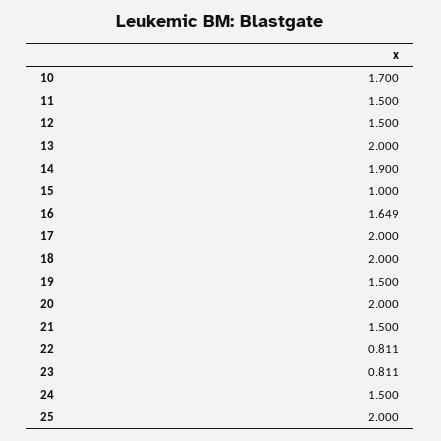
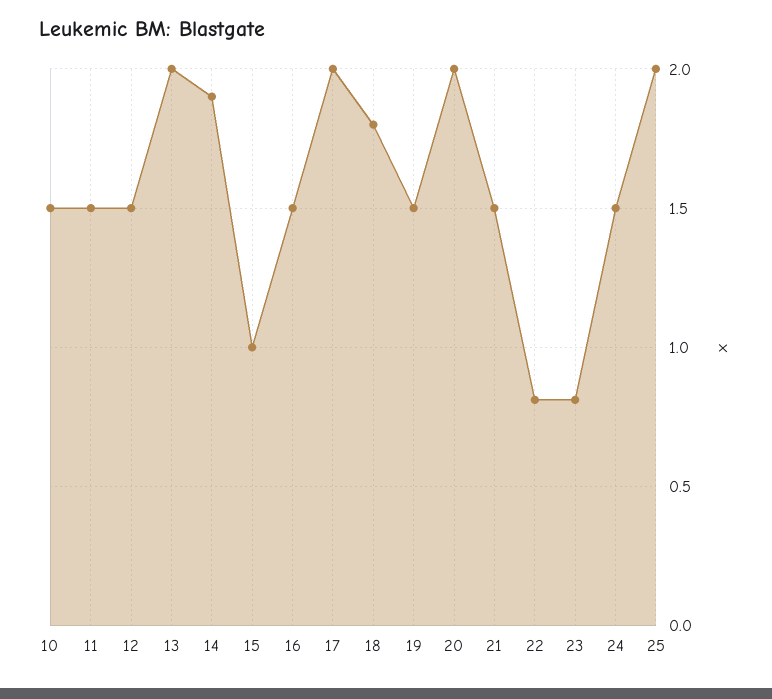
  {
-   "10": 1.7,
+   "10": 1.5,
    "11": 1.5,
    "12": 1.5,
    "13": 2,
    "14": 1.9,
    "15": 1,
-   "16": 1.649,
+   "16": 1.5,
    "17": 2,
-   "18": 2,
+   "18": 1.8,
    "19": 1.5,
    "20": 2,
    "21": 1.5,
    "22": 0.811,
    "23": 0.811,
    "24": 1.5,
    "25": 2
  }

